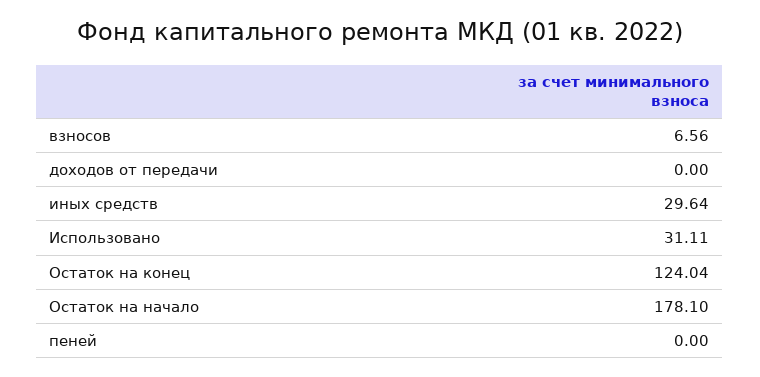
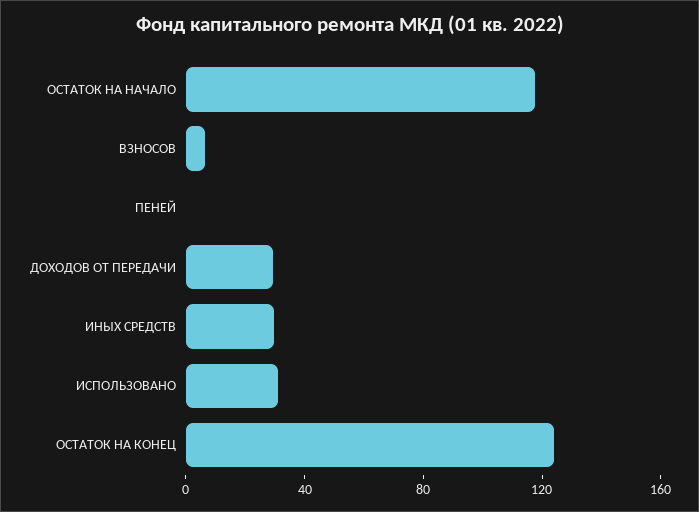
  {
    "взносов": 6.56,
-   "доходов от передачи": 0,
+   "доходов от передачи": 30,
    "иных средств": 29.64,
    "Использовано": 31.11,
    "Остаток на конец": 124.04,
-   "Остаток на начало": 178.1,
+   "Остаток на начало": 120,
    "пеней": 0
  }

